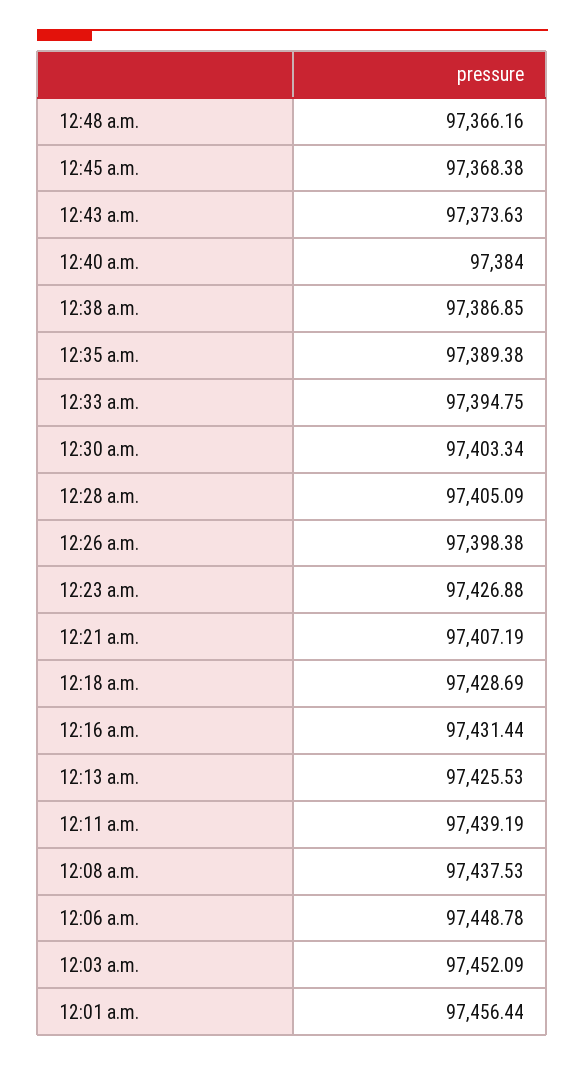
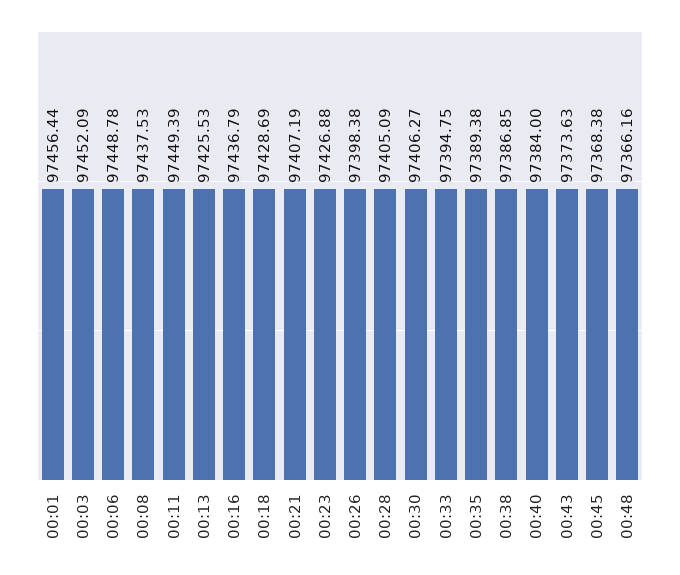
  {
    "12:48 a.m.": 97366.16,
    "12:45 a.m.": 97368.38,
    "12:43 a.m.": 97373.63,
    "12:40 a.m.": 97384,
    "12:38 a.m.": 97386.85,
    "12:35 a.m.": 97389.38,
    "12:33 a.m.": 97394.75,
-   "12:30 a.m.": 97403.34,
+   "12:30 a.m.": 97406.27,
    "12:28 a.m.": 97405.09,
    "12:26 a.m.": 97398.38,
    "12:23 a.m.": 97426.88,
    "12:21 a.m.": 97407.19,
    "12:18 a.m.": 97428.69,
-   "12:16 a.m.": 97431.44,
+   "12:16 a.m.": 97436.79,
    "12:13 a.m.": 97425.53,
-   "12:11 a.m.": 97439.19,
+   "12:11 a.m.": 97449.39,
    "12:08 a.m.": 97437.53,
    "12:06 a.m.": 97448.78,
    "12:03 a.m.": 97452.09,
    "12:01 a.m.": 97456.44
  }

